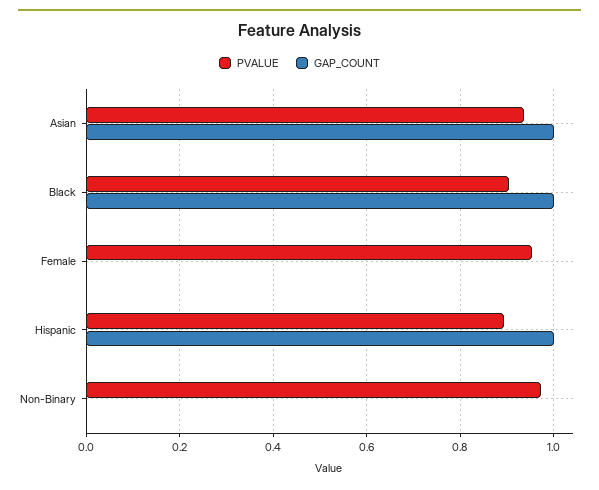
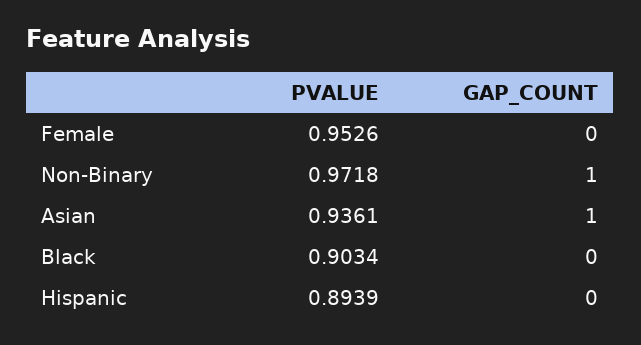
  {
    "PVALUE": {
      "Asian": 0.9361,
      "Black": 0.9034,
      "Female": 0.9526,
      "Hispanic": 0.8939,
      "Non-Binary": 0.9718
    },
    "GAP_COUNT": {
      "Asian": 1,
-     "Black": 1,
+     "Black": 0,
      "Female": 0,
-     "Hispanic": 1,
+     "Hispanic": 0,
-     "Non-Binary": 0
+     "Non-Binary": 1
    }
  }

